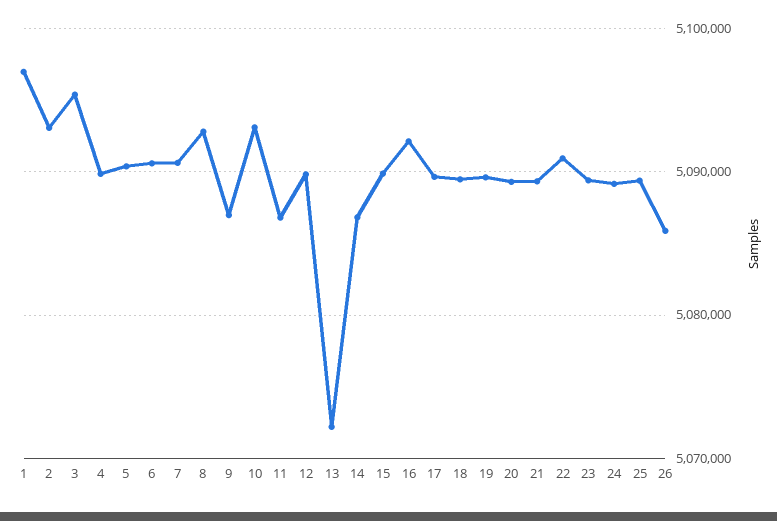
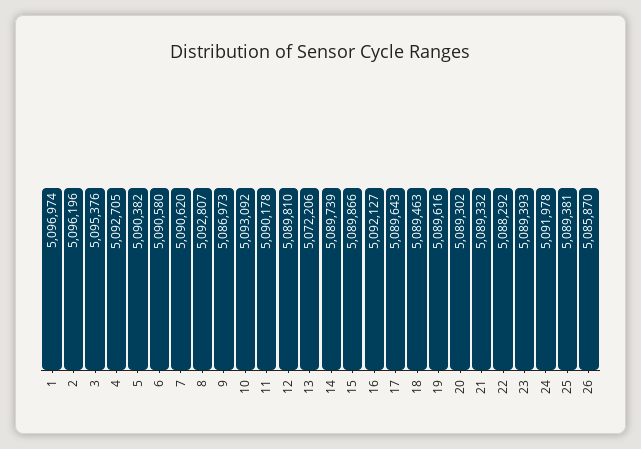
  {
    "1": 5096974,
-   "2": 5093000,
+   "2": 5096196,
    "3": 5095376,
-   "4": 5090000,
+   "4": 5092705,
    "5": 5090382,
    "6": 5090580,
    "7": 5090620,
    "8": 5092807,
    "9": 5086973,
    "10": 5093092,
-   "11": 5087000,
+   "11": 5090178,
    "12": 5089810,
    "13": 5072206,
-   "14": 5087000,
+   "14": 5089739,
    "15": 5089866,
    "16": 5092127,
    "17": 5089643,
    "18": 5089463,
    "19": 5089616,
    "20": 5089302,
    "21": 5089332,
-   "22": 5091000,
+   "22": 5088292,
    "23": 5089393,
-   "24": 5089000,
+   "24": 5091978,
    "25": 5089381,
    "26": 5085870
  }

